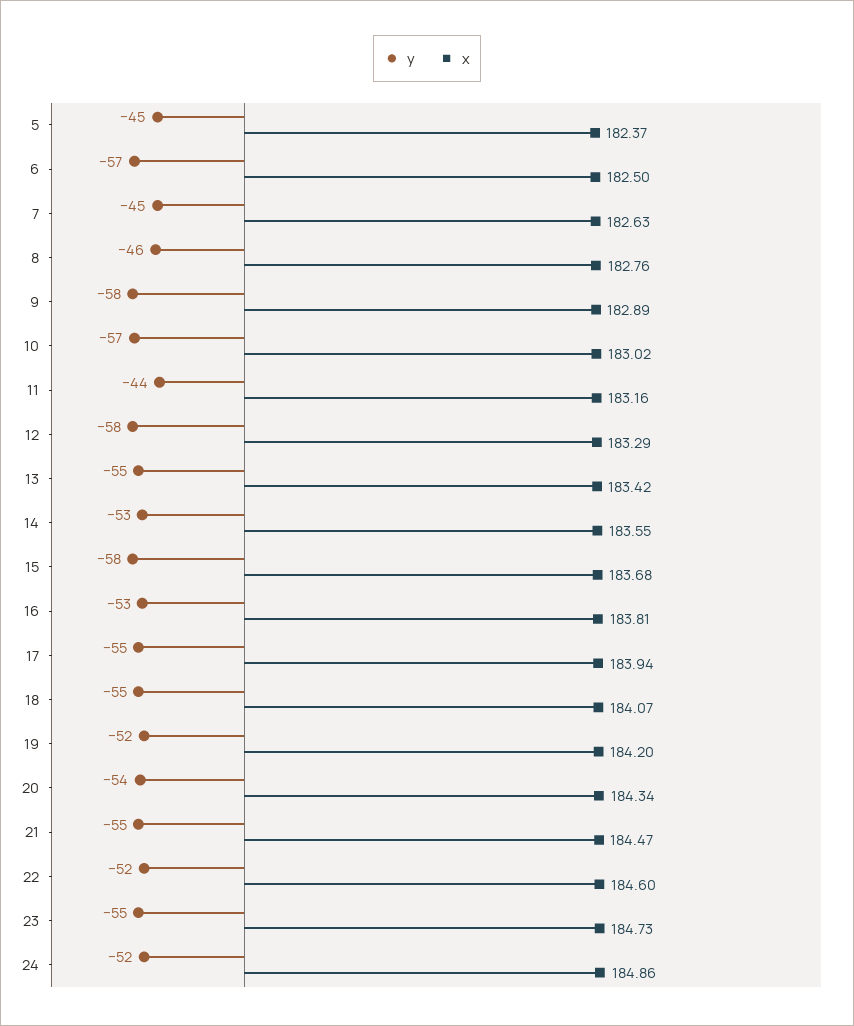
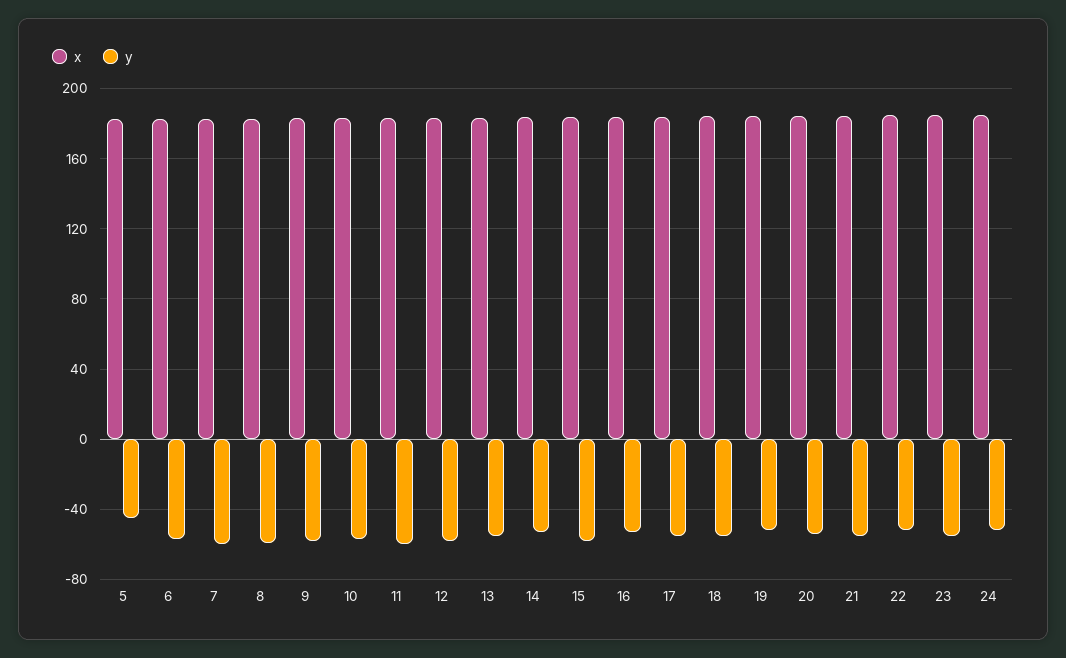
  {
    "y": {
      "5": -45,
      "6": -57,
-     "7": -45,
+     "7": -60,
-     "8": -46,
+     "8": -60,
      "9": -58,
      "10": -57,
-     "11": -44,
+     "11": -60,
      "12": -58,
      "13": -55,
      "14": -53,
      "15": -58,
      "16": -53,
      "17": -55,
      "18": -55,
      "19": -52,
      "20": -54,
      "21": -55,
      "22": -52,
      "23": -55,
      "24": -52
    },
    "x": {
      "5": 182.37,
      "6": 182.5,
      "7": 182.63,
      "8": 182.76,
      "9": 182.89,
      "10": 183.02,
      "11": 183.16,
      "12": 183.29,
      "13": 183.42,
      "14": 183.55,
      "15": 183.68,
      "16": 183.81,
      "17": 183.94,
      "18": 184.07,
      "19": 184.2,
      "20": 184.34,
      "21": 184.47,
      "22": 184.6,
      "23": 184.73,
      "24": 184.86
    }
  }

